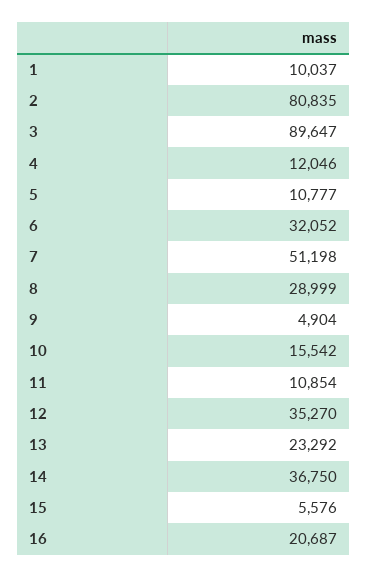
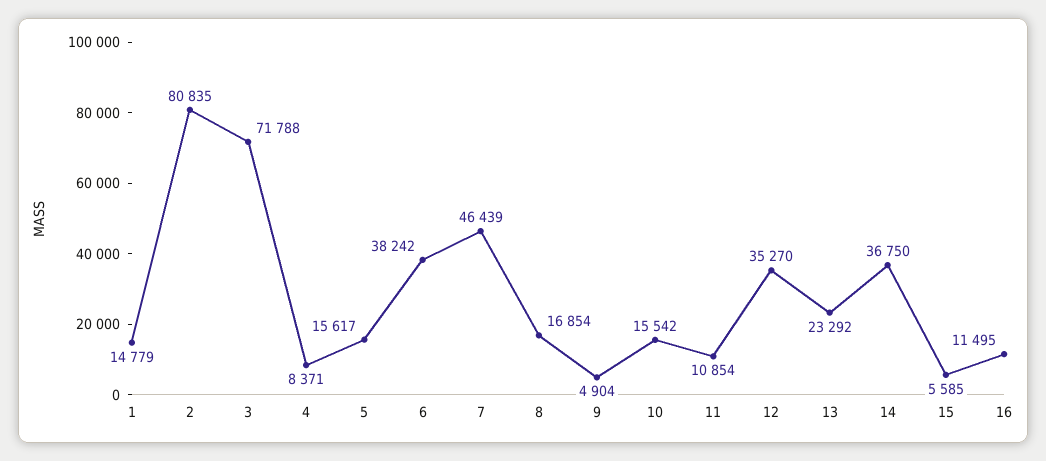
  {
-   "1": 10037,
+   "1": 14779,
    "2": 80835,
-   "3": 89647,
+   "3": 71788,
-   "4": 12046,
+   "4": 8371,
-   "5": 10777,
+   "5": 15617,
-   "6": 32052,
+   "6": 38242,
-   "7": 51198,
+   "7": 46439,
-   "8": 28999,
+   "8": 16854,
    "9": 4904,
    "10": 15542,
    "11": 10854,
    "12": 35270,
    "13": 23292,
    "14": 36750,
-   "15": 5576,
+   "15": 5585,
-   "16": 20687
+   "16": 11495
  }

